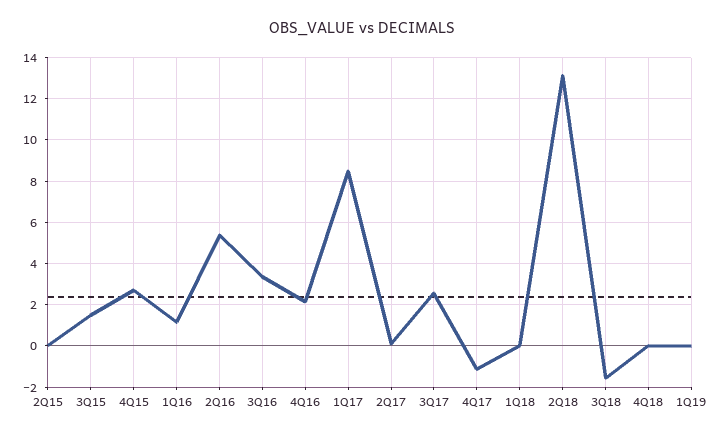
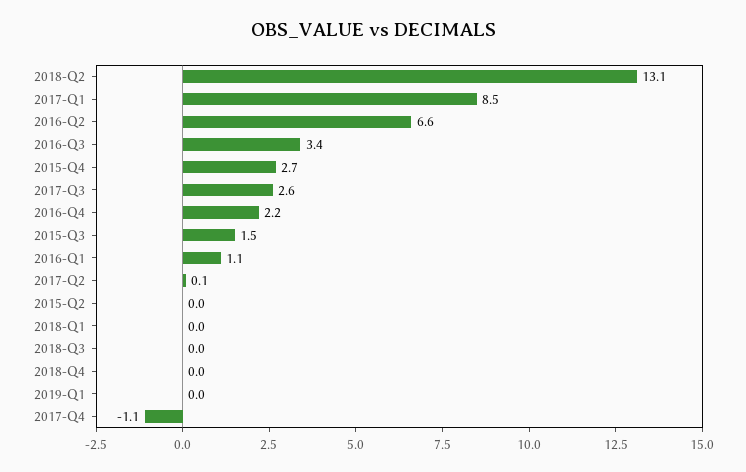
  {
    "2Q15": 0,
    "3Q15": 1.5,
    "4Q15": 2.7,
    "1Q16": 1.1,
-   "2Q16": 5.5,
+   "2Q16": 6.6,
    "3Q16": 3.4,
    "4Q16": 2.2,
    "1Q17": 8.5,
    "2Q17": 0.1,
    "3Q17": 2.6,
    "4Q17": -1.1,
    "1Q18": 0,
    "2Q18": 13.1,
-   "3Q18": -1.5,
+   "3Q18": 0,
    "4Q18": 0,
    "1Q19": 0
  }

